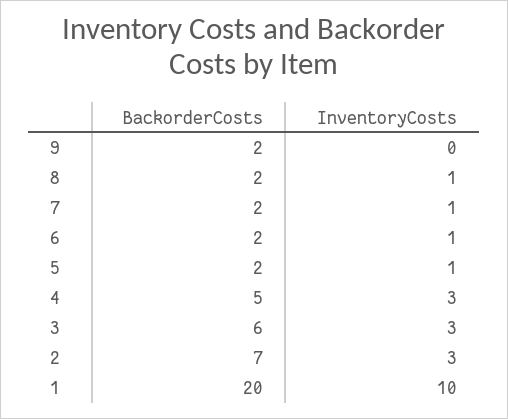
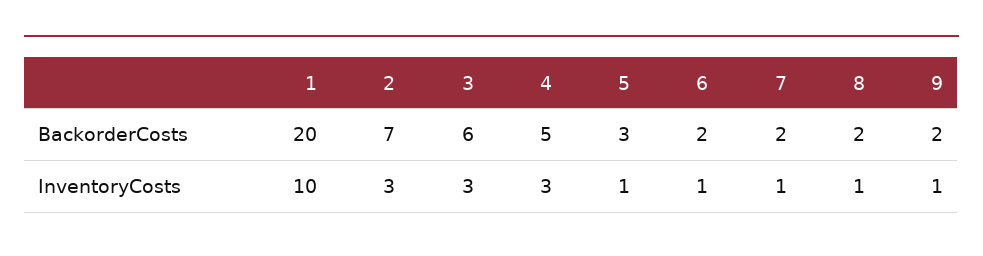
  {
    "BackorderCosts": {
      "9": 2,
      "8": 2,
      "7": 2,
      "6": 2,
-     "5": 2,
+     "5": 3,
      "4": 5,
      "3": 6,
      "2": 7,
      "1": 20
    },
    "InventoryCosts": {
-     "9": 0,
+     "9": 1,
      "8": 1,
      "7": 1,
      "6": 1,
      "5": 1,
      "4": 3,
      "3": 3,
      "2": 3,
      "1": 10
    }
  }

